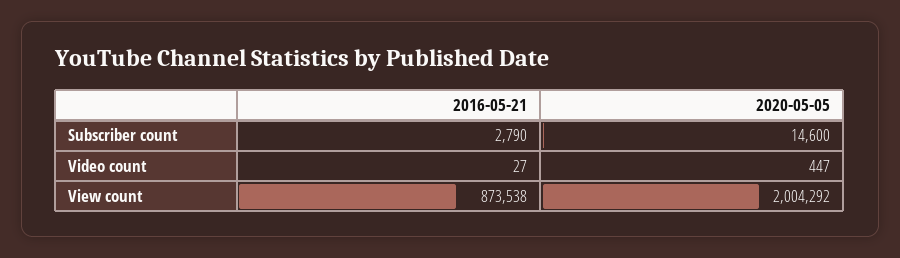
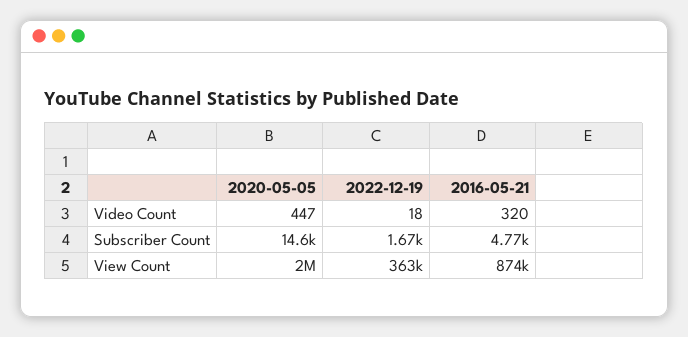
  {
    "2016-05-21": {
-     "Subscriber count": 2790,
+     "Subscriber count": 4770,
-     "Video count": 27,
+     "Video count": 320,
      "View count": 873538
    },
    "2020-05-05": {
      "Subscriber count": 14600,
      "Video count": 447,
      "View count": 2004292
-   }
+   },
+   "2022-12-19": {
+     "Video count": 18,
+     "Subscriber count": 1670,
+     "View count": 363000
+   }
  }

